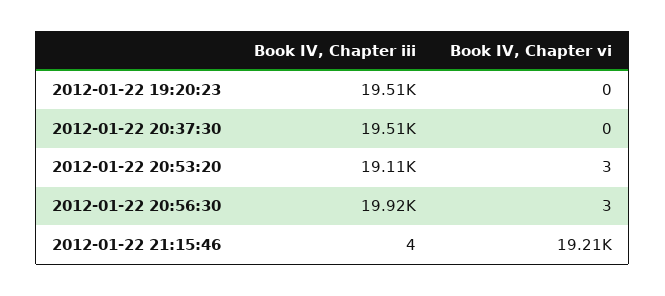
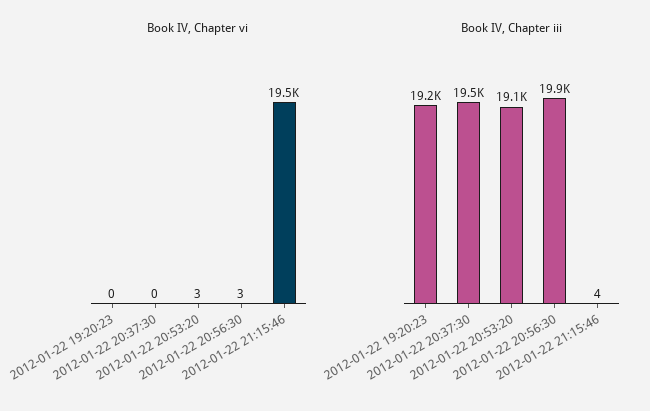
  {
    "Book IV, Chapter iii": {
-     "2012-01-22 19:20:23": 19510,
+     "2012-01-22 19:20:23": 19200,
      "2012-01-22 20:37:30": 19510,
      "2012-01-22 20:53:20": 19110,
      "2012-01-22 20:56:30": 19920,
      "2012-01-22 21:15:46": 4
    },
    "Book IV, Chapter vi": {
      "2012-01-22 19:20:23": 0,
      "2012-01-22 20:37:30": 0,
      "2012-01-22 20:53:20": 3,
      "2012-01-22 20:56:30": 3,
-     "2012-01-22 21:15:46": 19210
+     "2012-01-22 21:15:46": 19500
    }
  }

